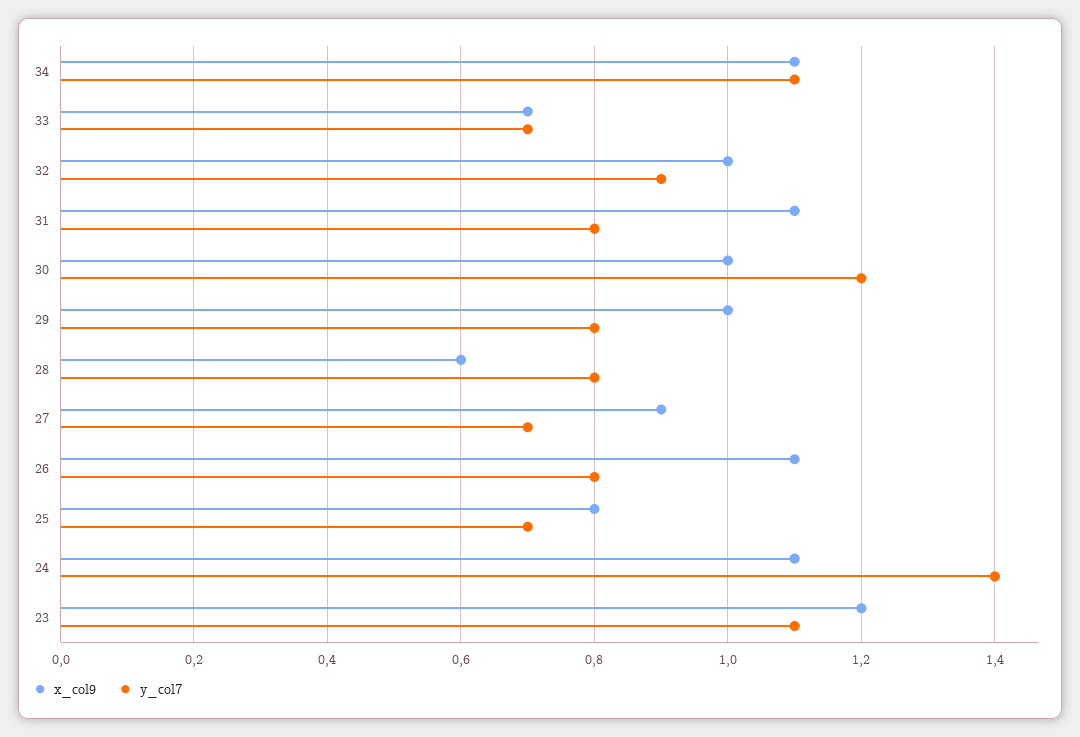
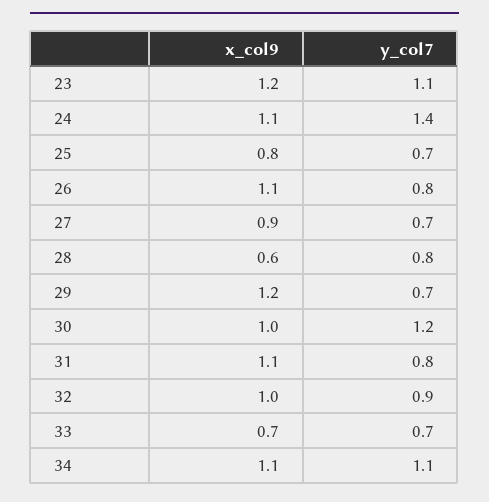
  {
    "x_col9": {
      "34": 1.1,
      "33": 0.7,
      "32": 1,
      "31": 1.1,
      "30": 1,
-     "29": 1,
+     "29": 1.2,
      "28": 0.6,
      "27": 0.9,
      "26": 1.1,
      "25": 0.8,
      "24": 1.1,
      "23": 1.2
    },
    "y_col7": {
      "34": 1.1,
      "33": 0.7,
      "32": 0.9,
      "31": 0.8,
      "30": 1.2,
-     "29": 0.8,
+     "29": 0.7,
      "28": 0.8,
      "27": 0.7,
      "26": 0.8,
      "25": 0.7,
      "24": 1.4,
      "23": 1.1
    }
  }

